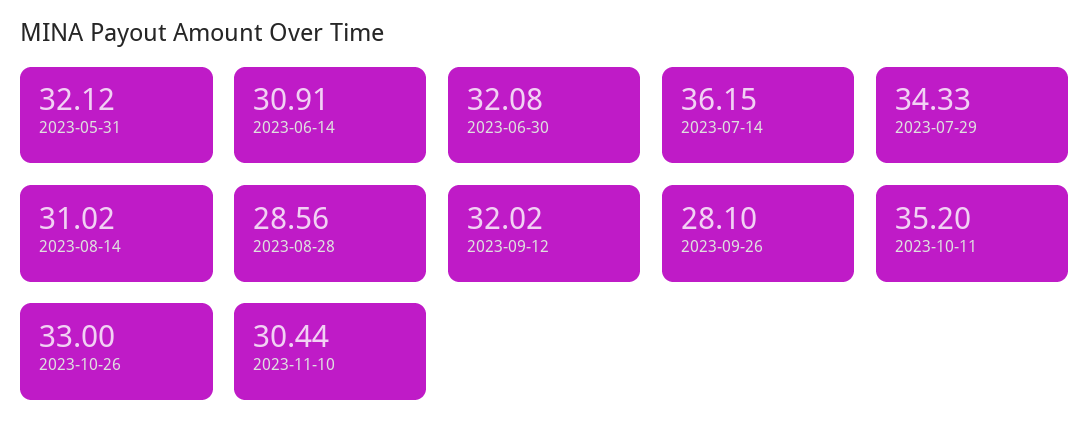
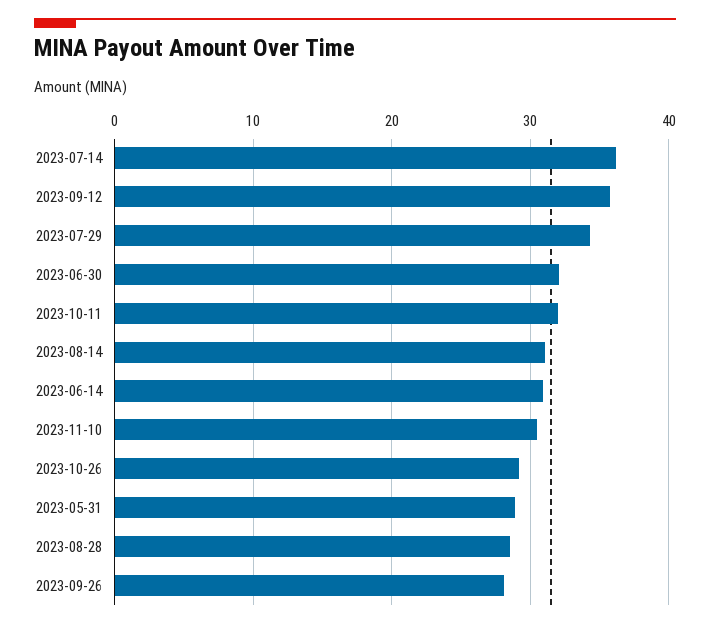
  {
-   "2023-05-31": 32.12,
+   "2023-05-31": 29,
    "2023-06-14": 30.91,
    "2023-06-30": 32.08,
    "2023-07-14": 36.15,
    "2023-07-29": 34.33,
    "2023-08-14": 31.02,
    "2023-08-28": 28.56,
-   "2023-09-12": 32.02,
+   "2023-09-12": 36,
    "2023-09-26": 28.1,
-   "2023-10-11": 35.2,
+   "2023-10-11": 32,
-   "2023-10-26": 33,
+   "2023-10-26": 29,
    "2023-11-10": 30.44
  }

